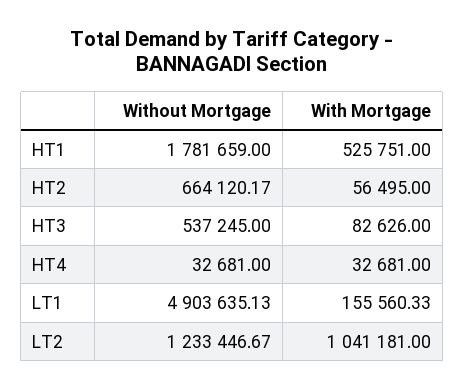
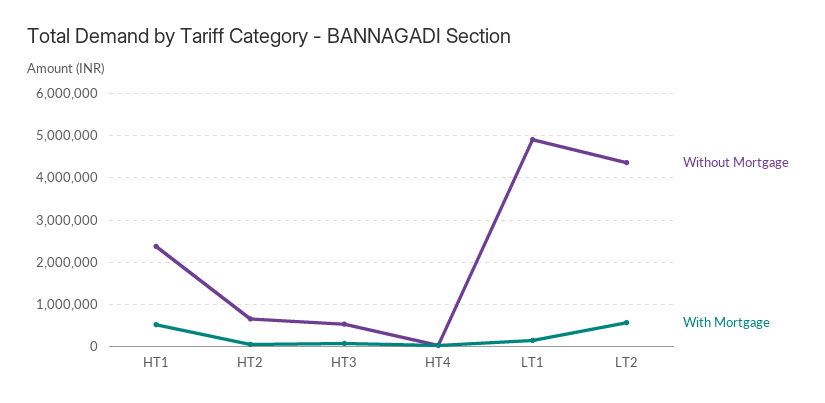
  {
    "Without Mortgage": {
-     "HT1": 1781659,
+     "HT1": 2400000,
      "HT2": 664120.17,
      "HT3": 537245,
      "HT4": 32681,
      "LT1": 4903635.13,
-     "LT2": 1233446.67
+     "LT2": 4400000
    },
    "With Mortgage": {
      "HT1": 525751,
      "HT2": 56495,
      "HT3": 82626,
      "HT4": 32681,
      "LT1": 155560.33,
-     "LT2": 1041181
+     "LT2": 600000
    }
  }

